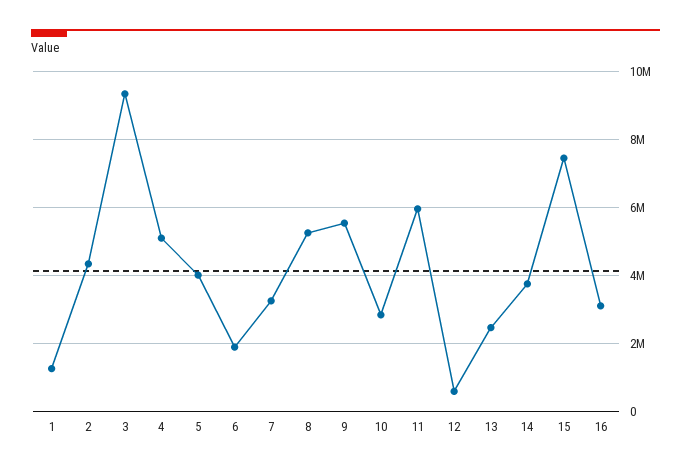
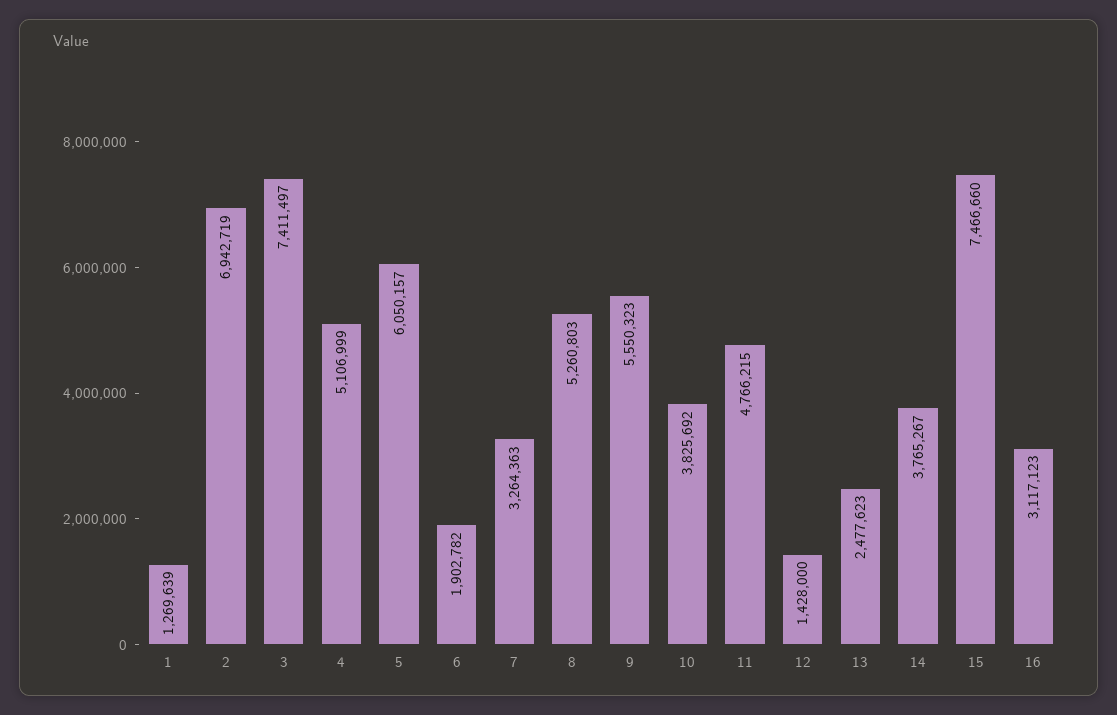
  {
    "1": 1269639,
-   "2": 4400000,
+   "2": 6942719,
-   "3": 9400000,
+   "3": 7411497,
    "4": 5106999,
-   "5": 4000000,
+   "5": 6050157,
    "6": 1902782,
    "7": 3264363,
    "8": 5260803,
    "9": 5550323,
-   "10": 2800000,
+   "10": 3825692,
-   "11": 6000000,
+   "11": 4766215,
-   "12": 600000,
+   "12": 1428000,
    "13": 2477623,
    "14": 3765267,
    "15": 7466660,
    "16": 3117123
  }

